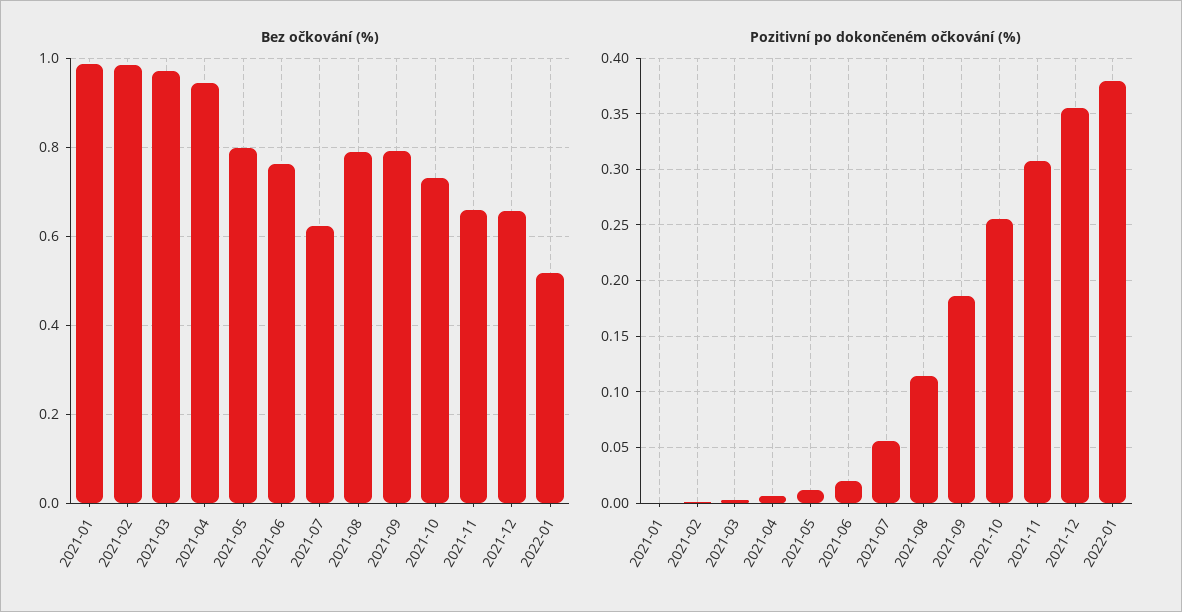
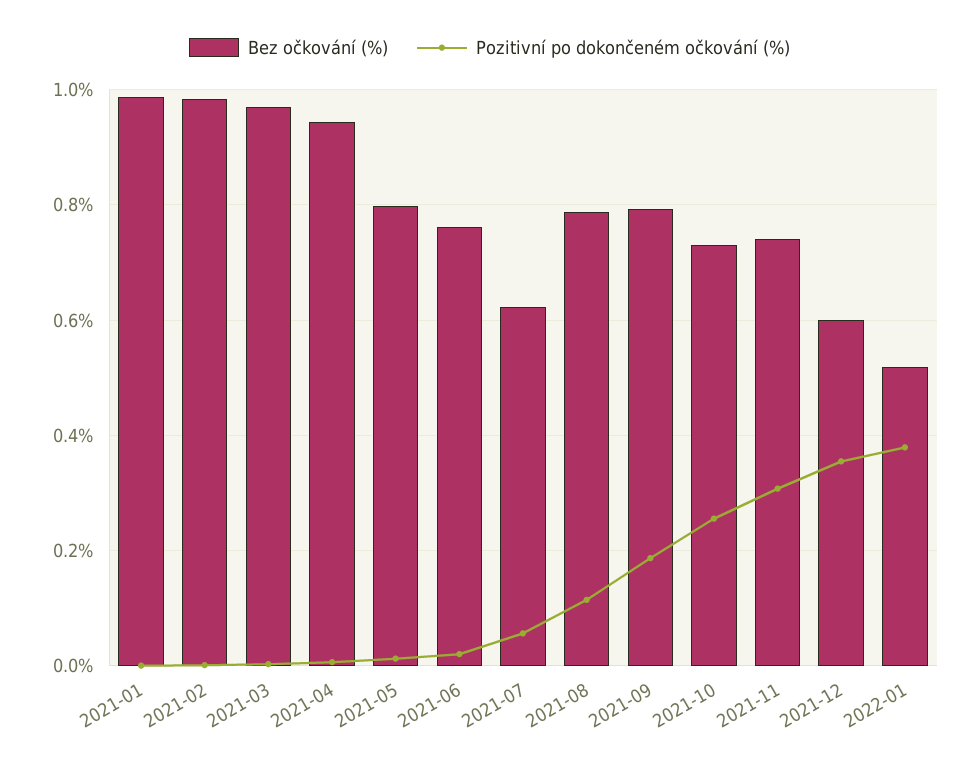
  {
    "Bez očkování (%)": {
      "2021-01": 0.98,
      "2021-02": 0.98,
      "2021-03": 0.98,
      "2021-04": 0.94,
      "2021-05": 0.8,
      "2021-06": 0.76,
      "2021-07": 0.62,
      "2021-08": 0.78,
      "2021-09": 0.8,
      "2021-10": 0.74,
-     "2021-11": 0.66,
+     "2021-11": 0.74,
-     "2021-12": 0.66,
+     "2021-12": 0.6,
      "2022-01": 0.52
    },
    "Pozitivní po dokončeném očkování (%)": {
      "2021-01": 0,
      "2021-02": 0,
      "2021-03": 0,
      "2021-04": 0.01,
      "2021-05": 0.01,
      "2021-06": 0.02,
      "2021-07": 0.06,
      "2021-08": 0.11,
      "2021-09": 0.19,
      "2021-10": 0.26,
      "2021-11": 0.31,
      "2021-12": 0.35,
      "2022-01": 0.38
    }
  }

